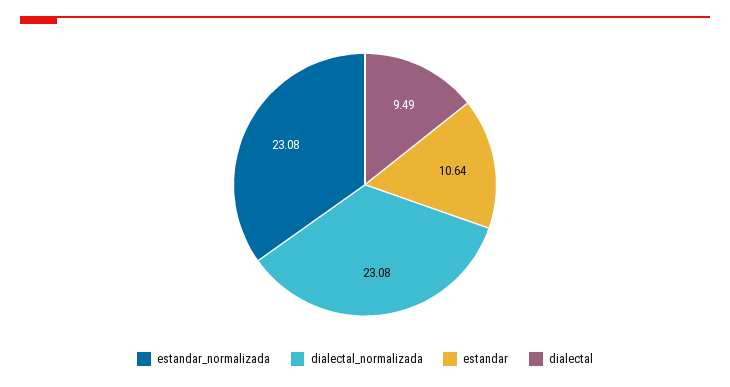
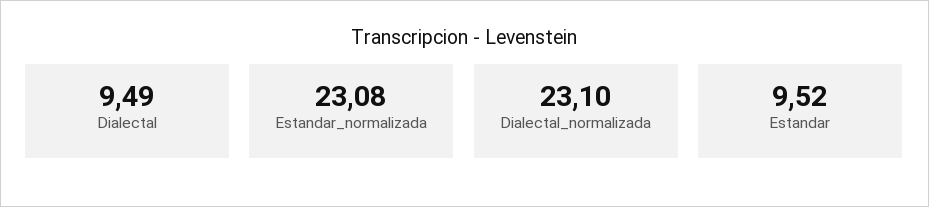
  {
    "estandar_normalizada": 23.08,
-   "dialectal_normalizada": 23.08,
+   "dialectal_normalizada": 23.1,
-   "estandar": 10.64,
+   "estandar": 9.52,
    "dialectal": 9.49
  }

